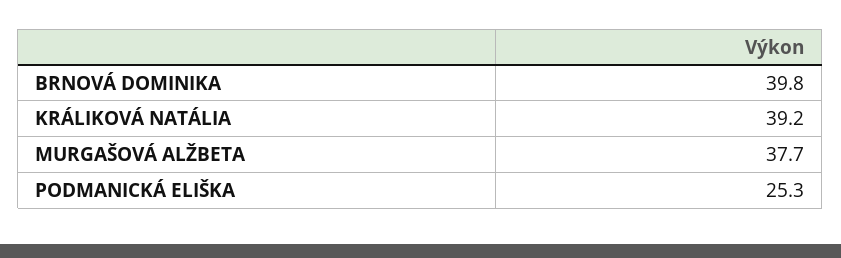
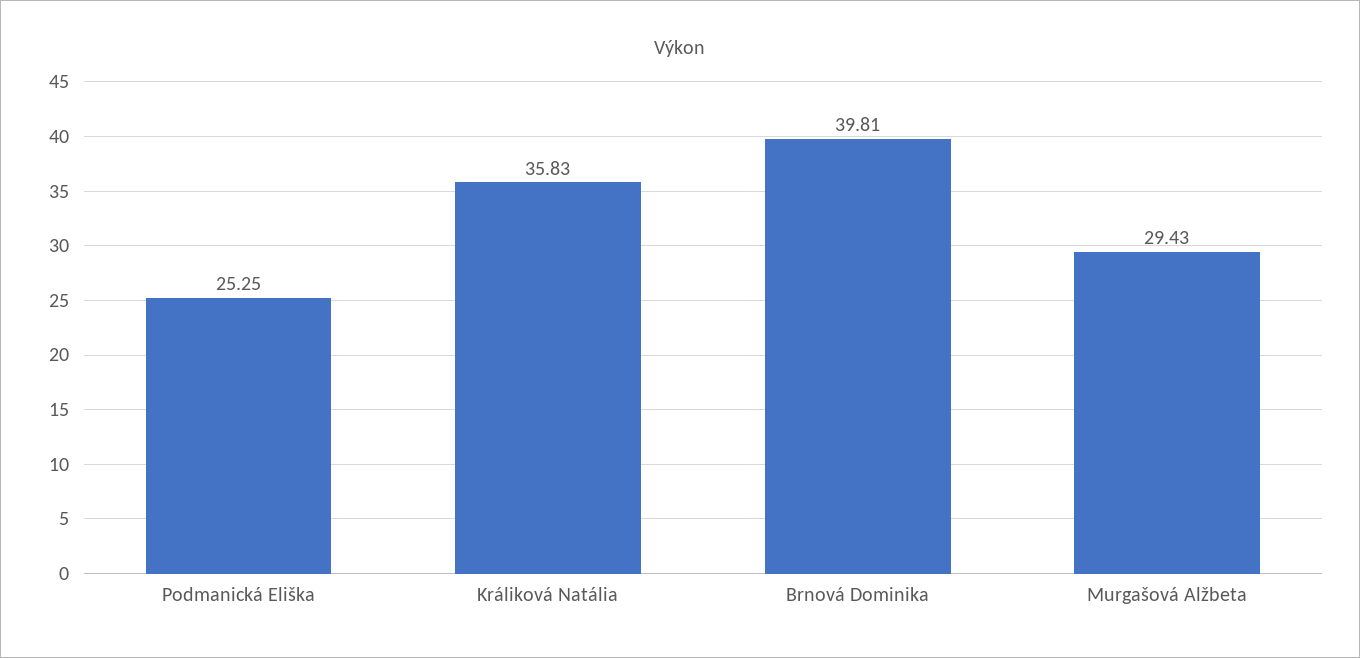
  {
    "BRNOVÁ DOMINIKA": 39.81,
-   "KRÁLIKOVÁ NATÁLIA": 39.2,
+   "KRÁLIKOVÁ NATÁLIA": 35.83,
-   "MURGAŠOVÁ ALŽBETA": 37.7,
+   "MURGAŠOVÁ ALŽBETA": 29.43,
    "PODMANICKÁ ELIŠKA": 25.25
  }

